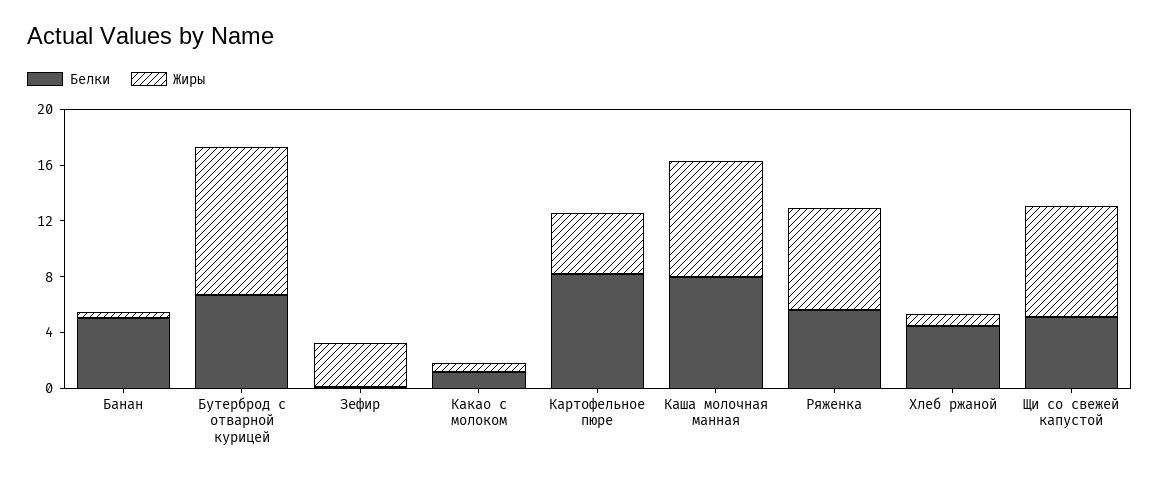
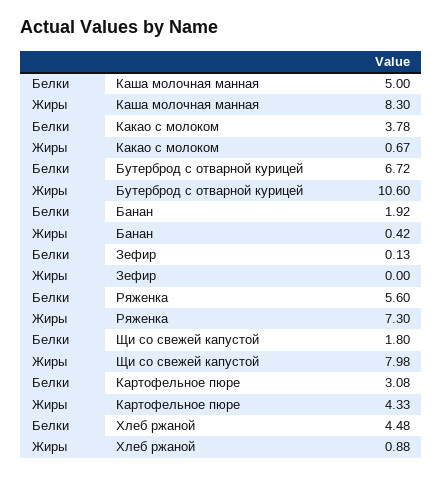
  {
    "Белки": {
-     "Банан": 5,
+     "Банан": 1.92,
      "Бутерброд с отварной курицей": 6.72,
      "Зефир": 0.13,
-     "Какао с молоком": 1,
+     "Какао с молоком": 3.78,
-     "Картофельное пюре": 8,
+     "Картофельное пюре": 3.08,
-     "Каша молочная манная": 8,
+     "Каша молочная манная": 5,
      "Ряженка": 5.6,
      "Хлеб ржаной": 4.48,
-     "Щи со свежей капустой": 5
+     "Щи со свежей капустой": 1.8
    },
    "Жиры": {
      "Банан": 0.42,
      "Бутерброд с отварной курицей": 10.6,
-     "Зефир": 3,
+     "Зефир": 0,
      "Какао с молоком": 0.67,
      "Картофельное пюре": 4.33,
      "Каша молочная манная": 8.3,
      "Ряженка": 7.3,
      "Хлеб ржаной": 0.88,
      "Щи со свежей капустой": 7.98
    }
  }

